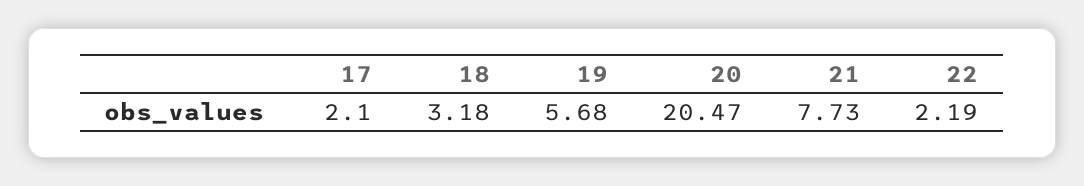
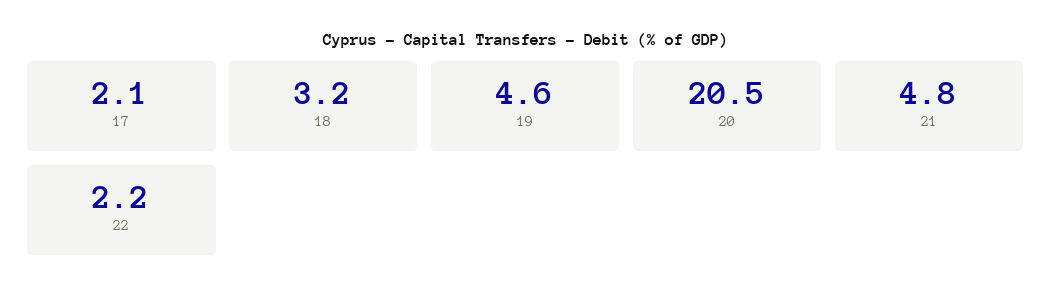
  {
    "17": 2.1,
    "18": 3.18,
-   "19": 5.68,
+   "19": 4.6,
    "20": 20.47,
-   "21": 7.73,
+   "21": 4.8,
    "22": 2.19
  }

